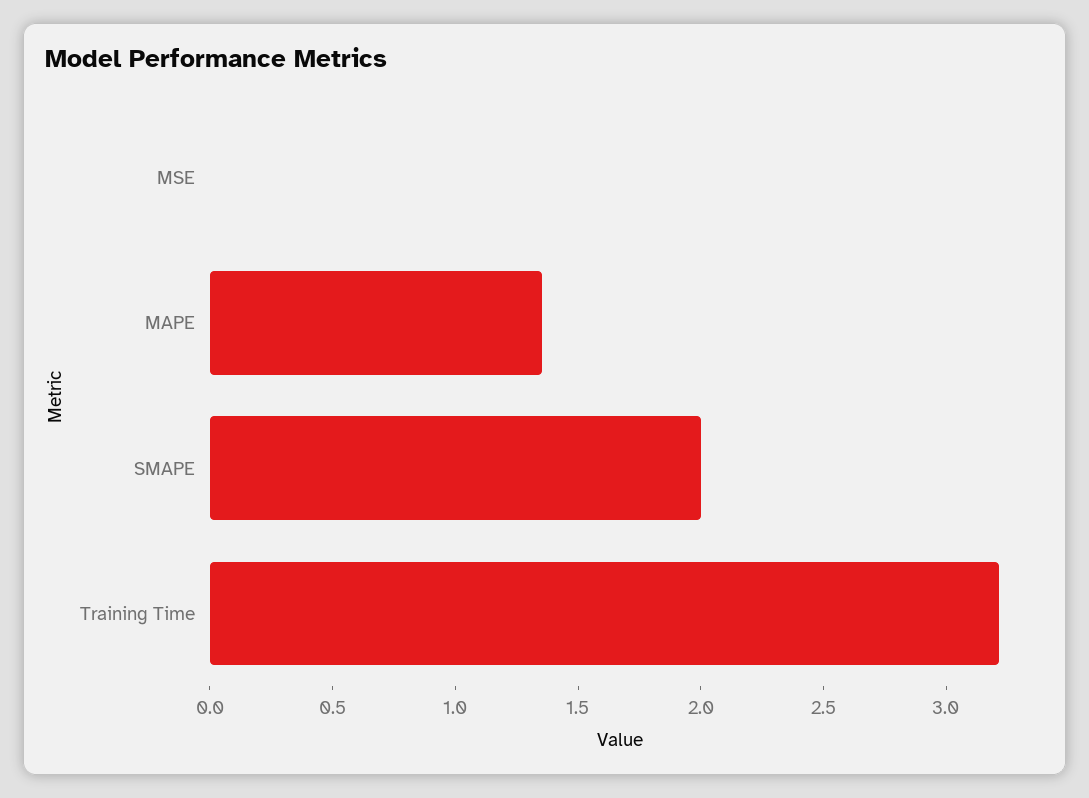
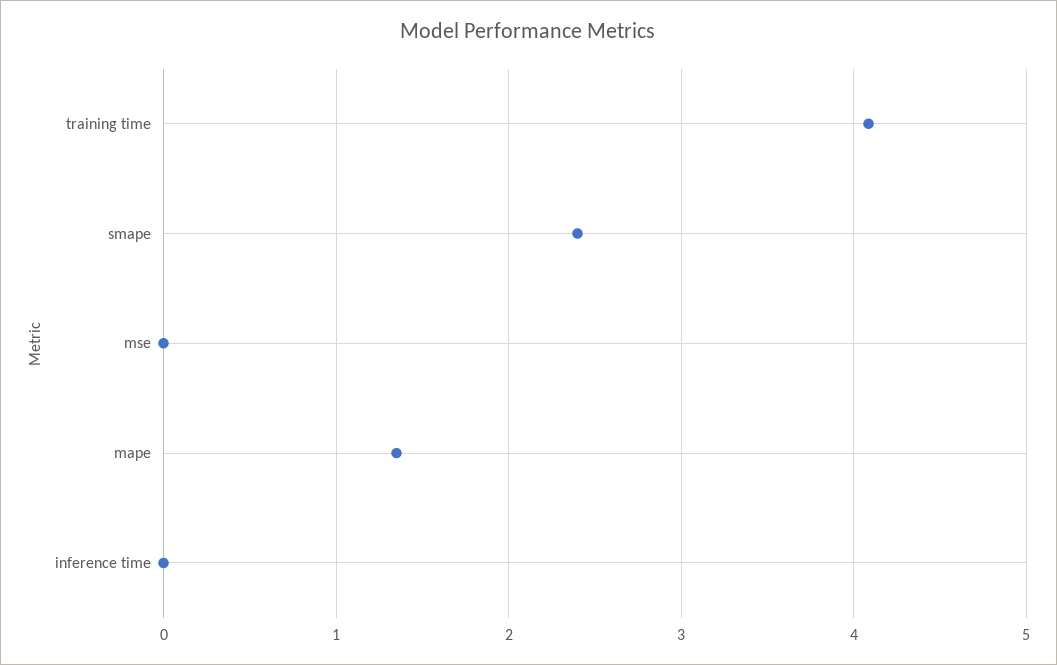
  {
    "MSE": 0,
    "MAPE": 1.4,
-   "SMAPE": 2,
+   "SMAPE": 2.4,
-   "Training Time": 3.2
+   "Training Time": 4.1,
+   "inference time": 0
  }

